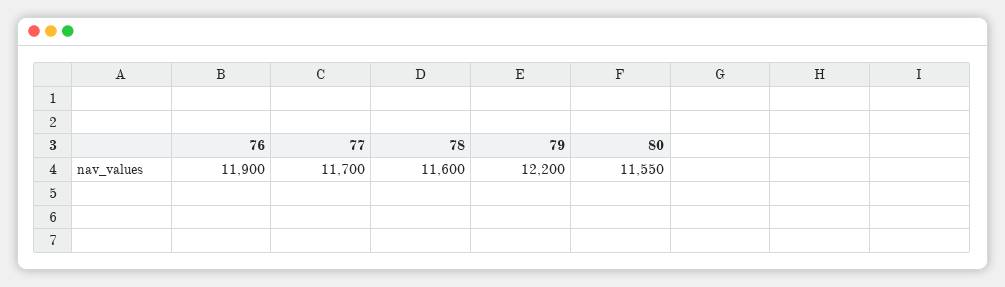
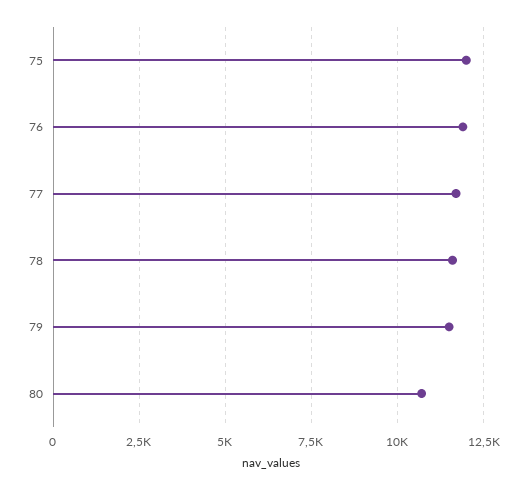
  {
    "76": 11900,
    "77": 11700,
    "78": 11600,
-   "79": 12200,
+   "79": 11500,
-   "80": 11550
+   "80": 10750,
+   "75": 12000
  }

